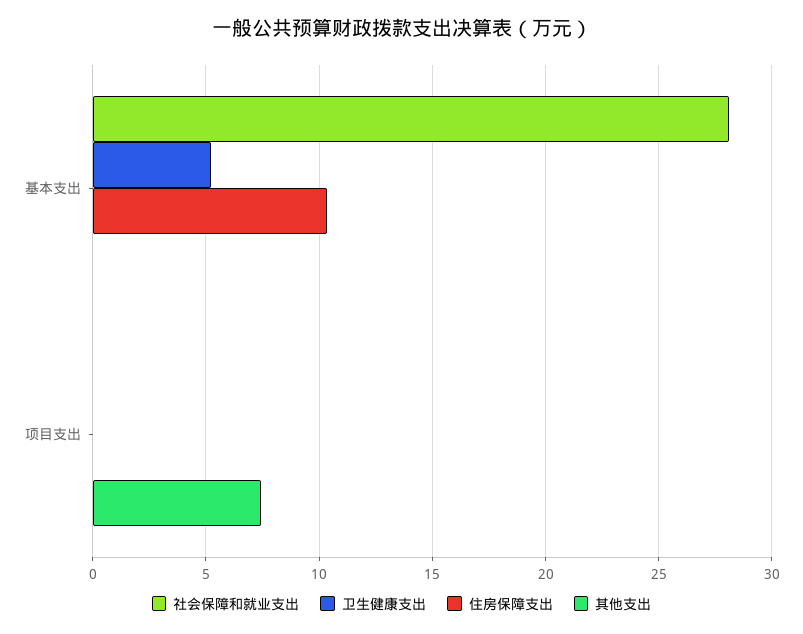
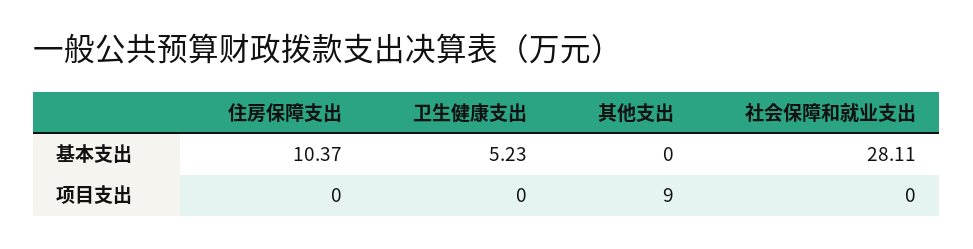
  {
    "社会保障和就业支出": {
      "基本支出": 28.11,
      "项目支出": 0
    },
    "卫生健康支出": {
      "基本支出": 5.23,
      "项目支出": 0
    },
    "住房保障支出": {
      "基本支出": 10.37,
      "项目支出": 0
    },
    "其他支出": {
      "基本支出": 0,
-     "项目支出": 7.5
+     "项目支出": 9
    }
  }

